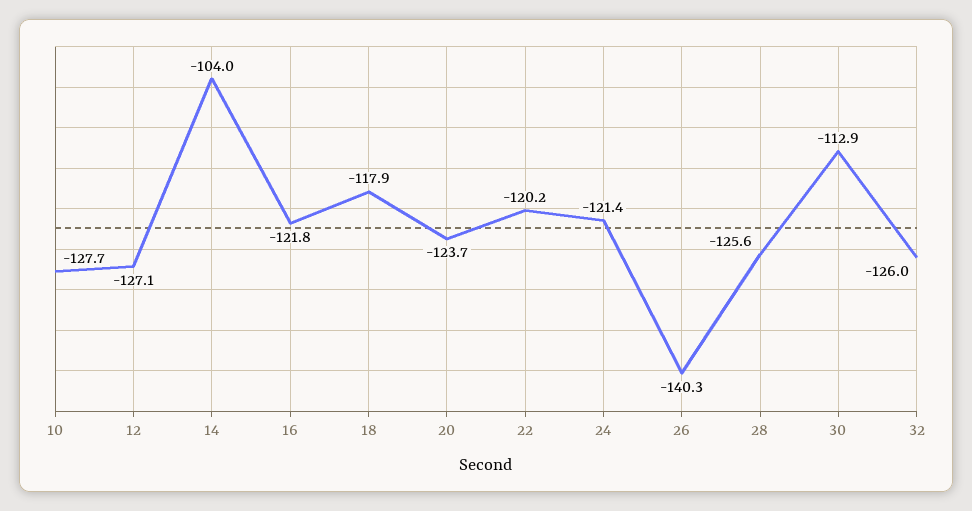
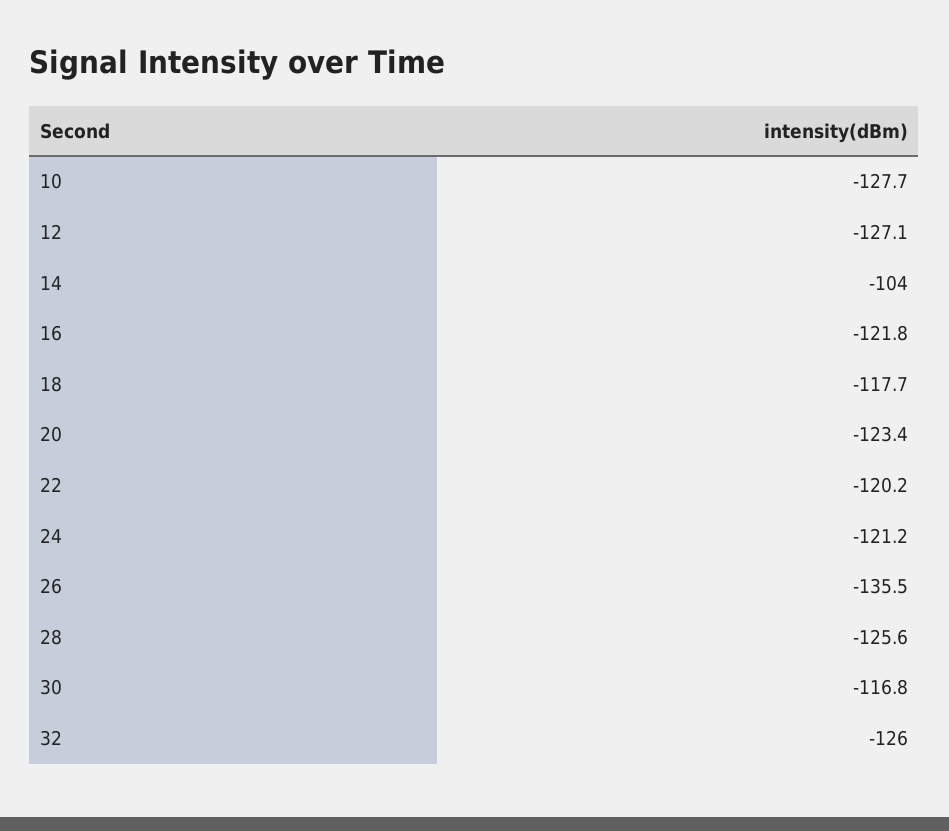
  {
    "10": -127.7,
    "12": -127.1,
    "14": -104,
    "16": -121.8,
-   "18": -117.9,
+   "18": -117.7,
-   "20": -123.7,
+   "20": -123.4,
    "22": -120.2,
-   "24": -121.4,
+   "24": -121.2,
-   "26": -140.3,
+   "26": -135.5,
    "28": -125.6,
-   "30": -112.9,
+   "30": -116.8,
    "32": -126
  }

